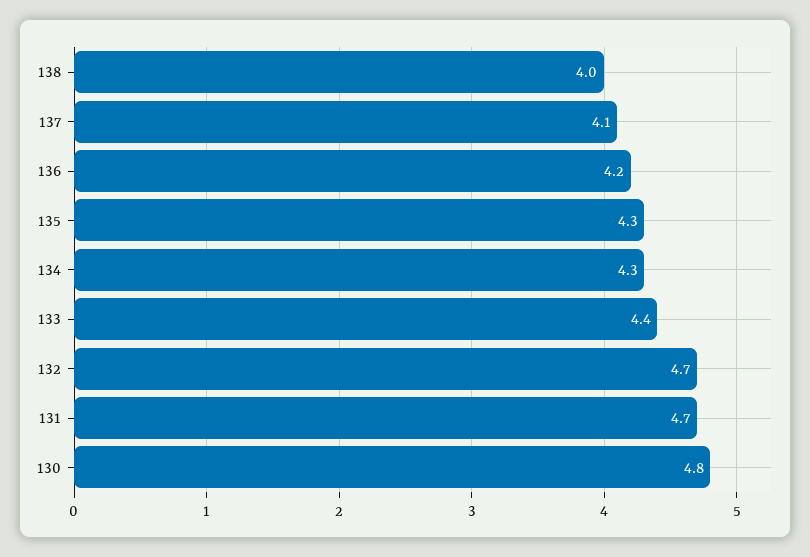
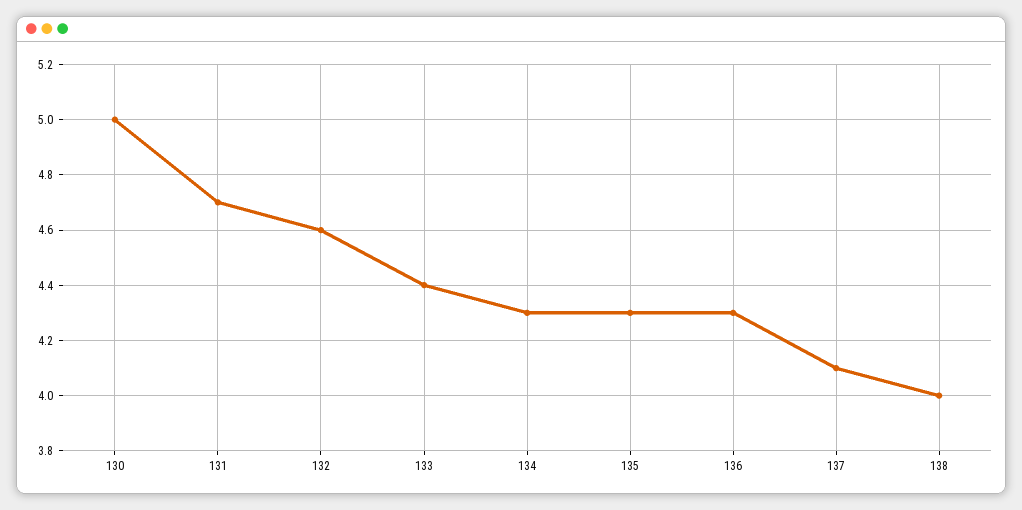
  {
    "138": 4,
    "137": 4.1,
-   "136": 4.2,
+   "136": 4.3,
    "135": 4.3,
    "134": 4.3,
    "133": 4.4,
-   "132": 4.7,
+   "132": 4.6,
    "131": 4.7,
-   "130": 4.8
+   "130": 5
  }

